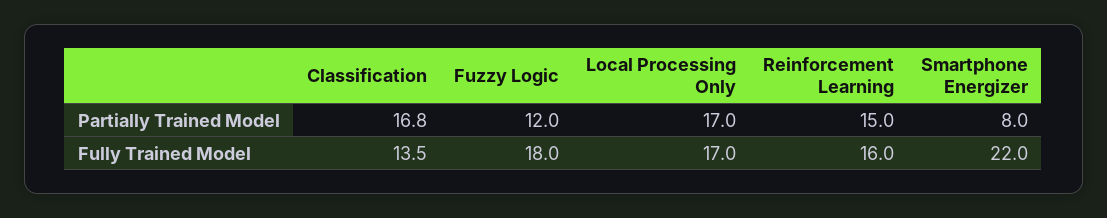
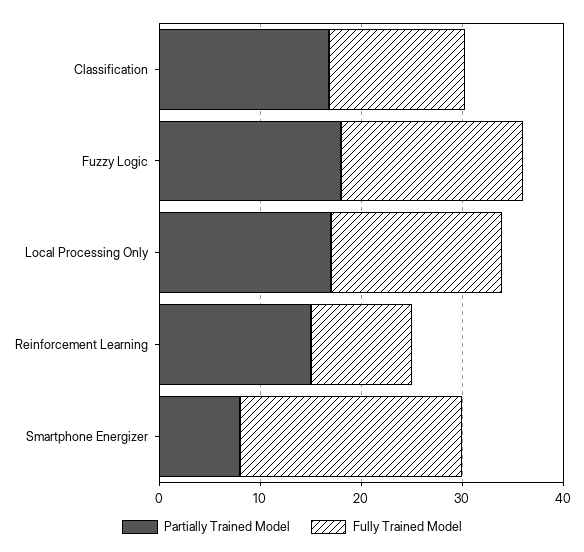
  {
    "Partially Trained Model": {
      "Classification": 16.8,
-     "Fuzzy Logic": 12,
+     "Fuzzy Logic": 18,
      "Local Processing Only": 17,
      "Reinforcement Learning": 15,
      "Smartphone Energizer": 8
    },
    "Fully Trained Model": {
      "Classification": 13.5,
      "Fuzzy Logic": 18,
      "Local Processing Only": 17,
-     "Reinforcement Learning": 16,
+     "Reinforcement Learning": 10,
      "Smartphone Energizer": 22
    }
  }

